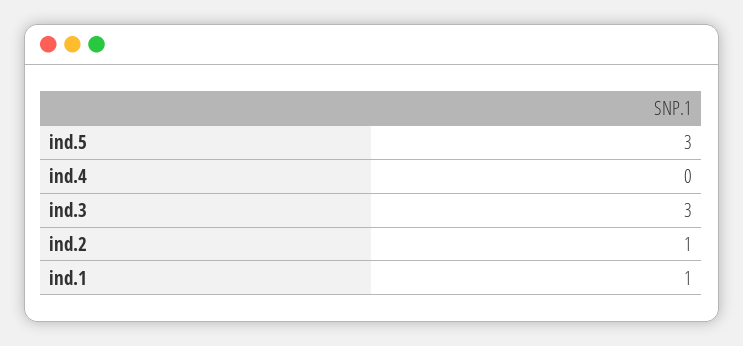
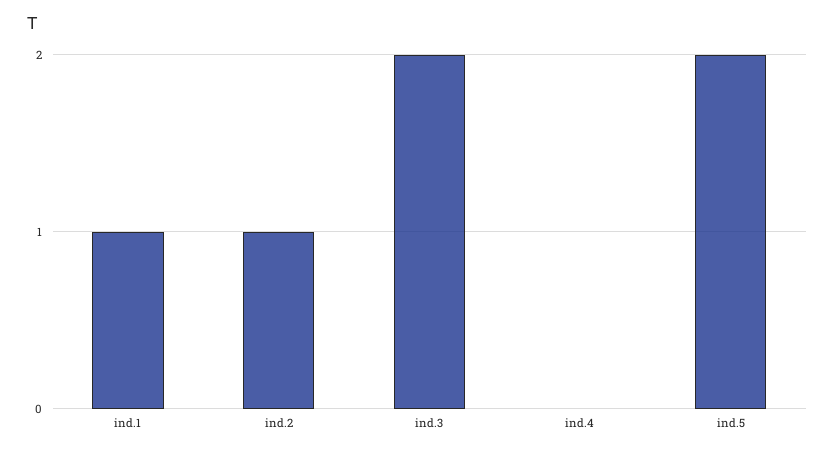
  {
-   "ind.5": 3,
+   "ind.5": 2,
    "ind.4": 0,
-   "ind.3": 3,
+   "ind.3": 2,
    "ind.2": 1,
    "ind.1": 1
  }

